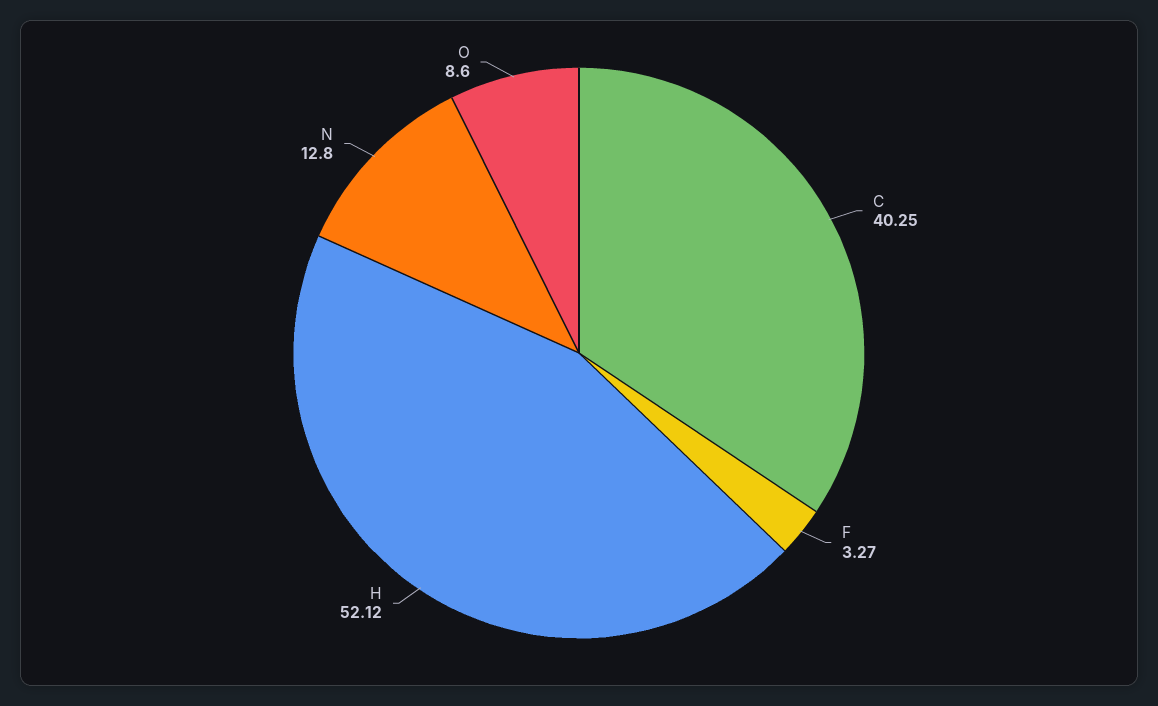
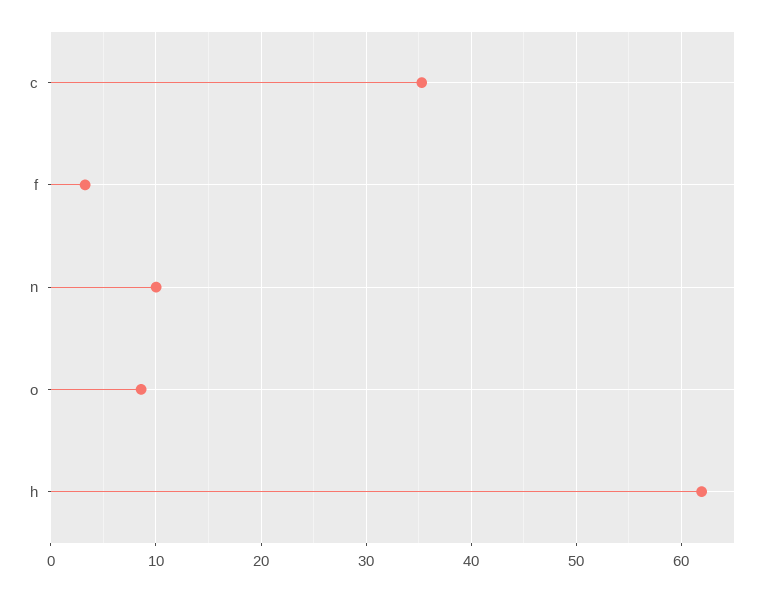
  {
-   "C": 40.25,
+   "C": 35,
    "F": 3.27,
-   "H": 52.12,
+   "H": 62,
-   "N": 12.8,
+   "N": 10,
    "O": 8.6
  }

